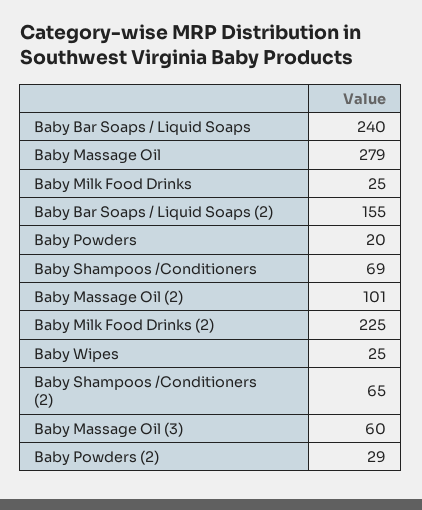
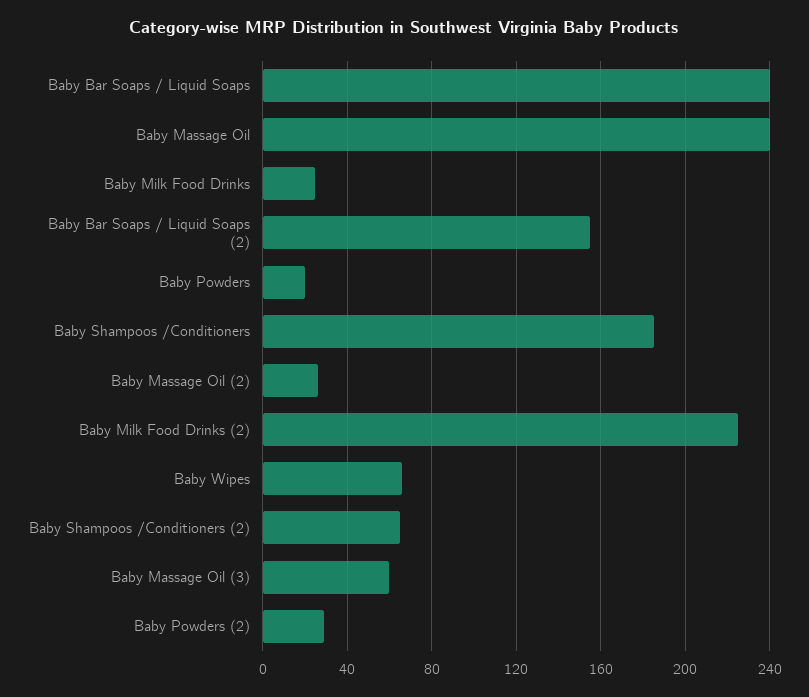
  {
    "Baby Bar Soaps / Liquid Soaps": 240,
-   "Baby Massage Oil": 279,
+   "Baby Massage Oil": 240,
    "Baby Milk Food Drinks": 25,
    "Baby Bar Soaps / Liquid Soaps (2)": 155,
    "Baby Powders": 20,
-   "Baby Shampoos /Conditioners": 69,
+   "Baby Shampoos /Conditioners": 185,
-   "Baby Massage Oil (2)": 101,
+   "Baby Massage Oil (2)": 25,
    "Baby Milk Food Drinks (2)": 225,
-   "Baby Wipes": 25,
+   "Baby Wipes": 65,
    "Baby Shampoos /Conditioners (2)": 65,
    "Baby Massage Oil (3)": 60,
    "Baby Powders (2)": 29
  }

